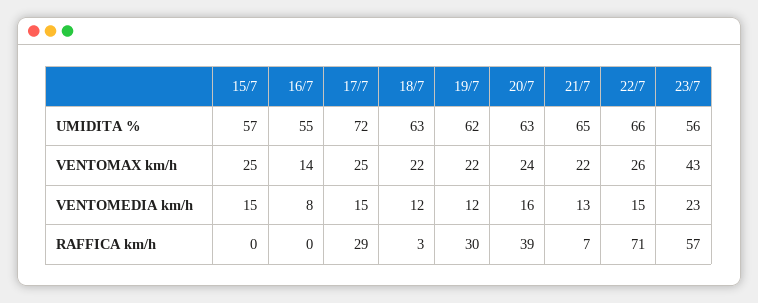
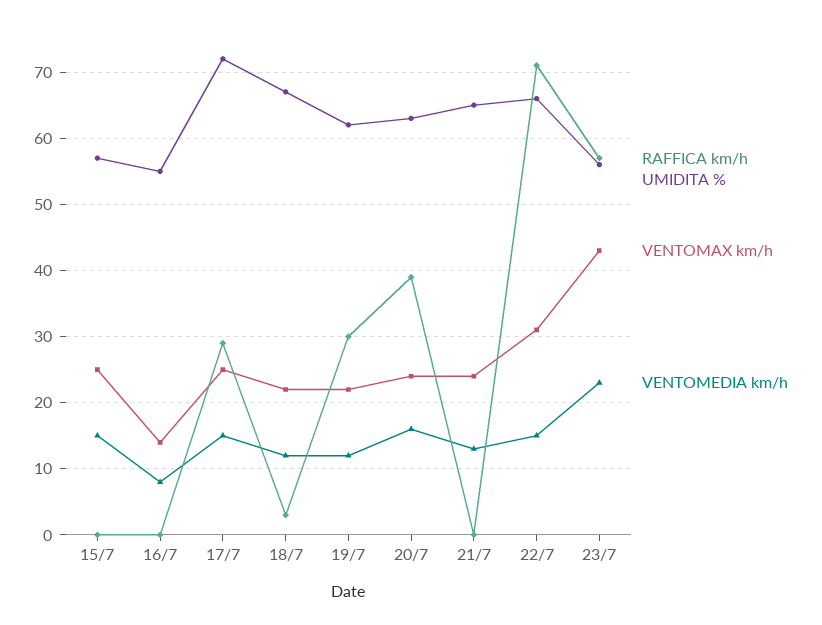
  {
    "UMIDITA %": {
      "15/7": 57,
      "16/7": 55,
      "17/7": 72,
-     "18/7": 63,
+     "18/7": 67,
      "19/7": 62,
      "20/7": 63,
      "21/7": 65,
      "22/7": 66,
      "23/7": 56
    },
    "VENTOMAX km/h": {
      "15/7": 25,
      "16/7": 14,
      "17/7": 25,
      "18/7": 22,
      "19/7": 22,
      "20/7": 24,
-     "21/7": 22,
+     "21/7": 24,
-     "22/7": 26,
+     "22/7": 31,
      "23/7": 43
    },
    "VENTOMEDIA km/h": {
      "15/7": 15,
      "16/7": 8,
      "17/7": 15,
      "18/7": 12,
      "19/7": 12,
      "20/7": 16,
      "21/7": 13,
      "22/7": 15,
      "23/7": 23
    },
    "RAFFICA km/h": {
      "15/7": 0,
      "16/7": 0,
      "17/7": 29,
      "18/7": 3,
      "19/7": 30,
      "20/7": 39,
-     "21/7": 7,
+     "21/7": 0,
      "22/7": 71,
      "23/7": 57
    }
  }

